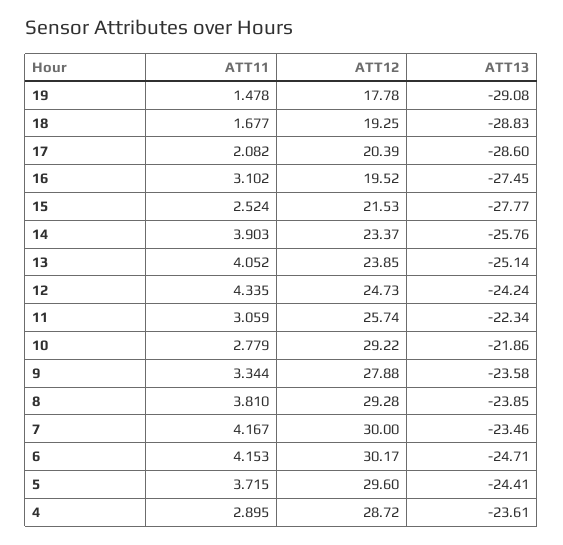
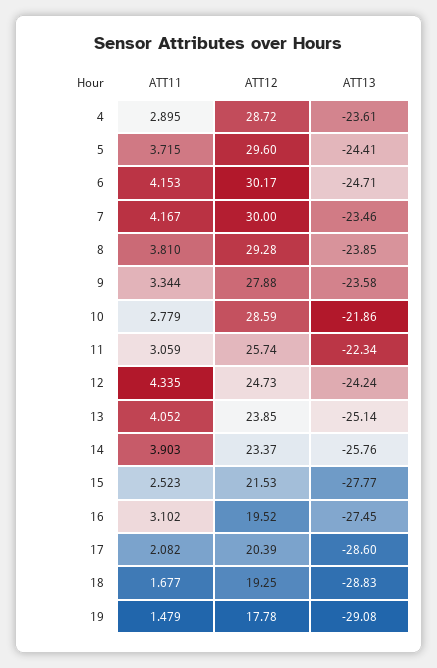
  {
    "ATT11": {
-     "19": 1.478,
+     "19": 1.479,
      "18": 1.677,
      "17": 2.082,
      "16": 3.102,
-     "15": 2.524,
+     "15": 2.523,
      "14": 3.903,
      "13": 4.052,
      "12": 4.335,
      "11": 3.059,
      "10": 2.779,
      "9": 3.344,
      "8": 3.81,
      "7": 4.167,
      "6": 4.153,
      "5": 3.715,
      "4": 2.895
    },
    "ATT12": {
      "19": 17.78,
      "18": 19.25,
      "17": 20.39,
      "16": 19.52,
      "15": 21.53,
      "14": 23.37,
      "13": 23.85,
      "12": 24.73,
      "11": 25.74,
-     "10": 29.22,
+     "10": 28.59,
      "9": 27.88,
      "8": 29.28,
      "7": 30,
      "6": 30.17,
      "5": 29.6,
      "4": 28.72
    },
    "ATT13": {
      "19": -29.08,
      "18": -28.83,
      "17": -28.6,
      "16": -27.45,
      "15": -27.77,
      "14": -25.76,
      "13": -25.14,
      "12": -24.24,
      "11": -22.34,
      "10": -21.86,
      "9": -23.58,
      "8": -23.85,
      "7": -23.46,
      "6": -24.71,
      "5": -24.41,
      "4": -23.61
    }
  }

